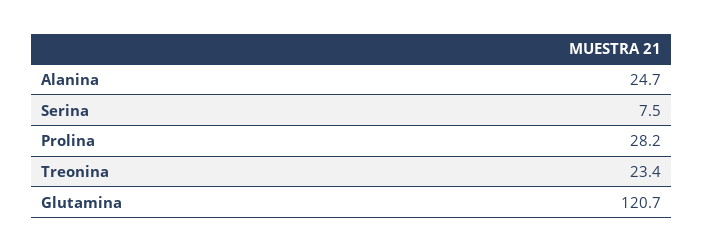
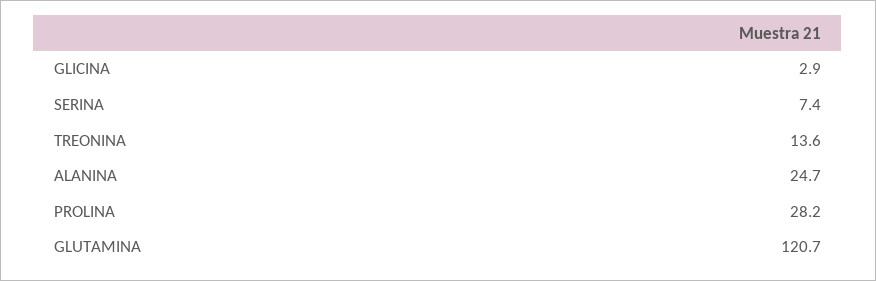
  {
    "Alanina": 24.7,
-   "Serina": 7.5,
+   "Serina": 7.4,
    "Prolina": 28.2,
-   "Treonina": 23.4,
+   "Treonina": 13.6,
-   "Glutamina": 120.7
+   "Glutamina": 120.7,
+   "GLICINA": 2.9
  }

